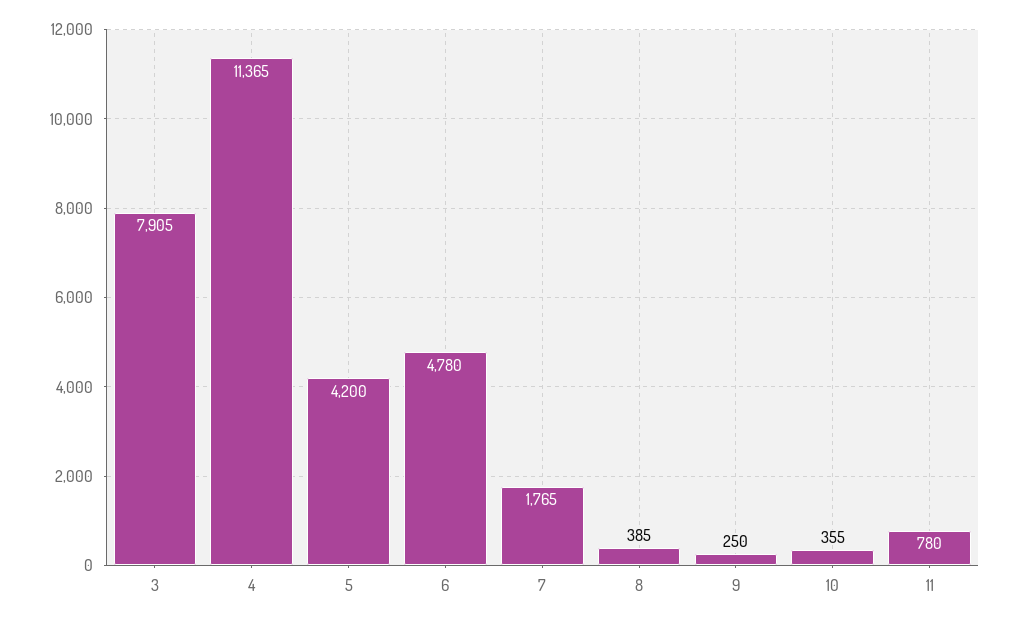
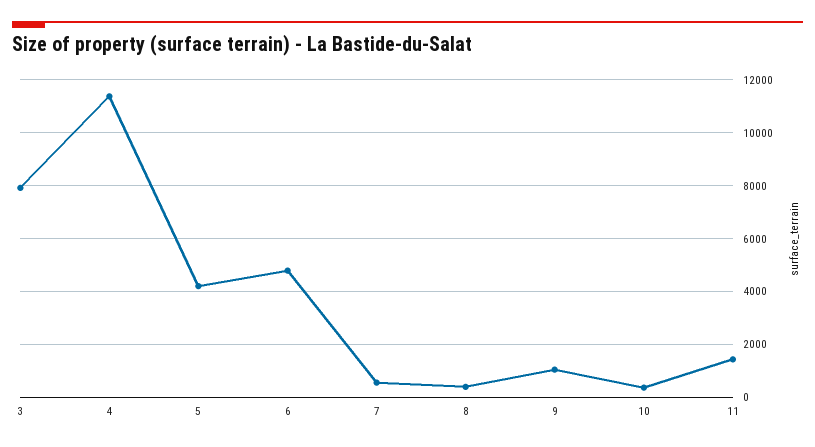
  {
    "3": 7905,
    "4": 11365,
    "5": 4200,
    "6": 4780,
-   "7": 1765,
+   "7": 500,
    "8": 385,
-   "9": 250,
+   "9": 1000,
    "10": 355,
-   "11": 780
+   "11": 1500
  }

